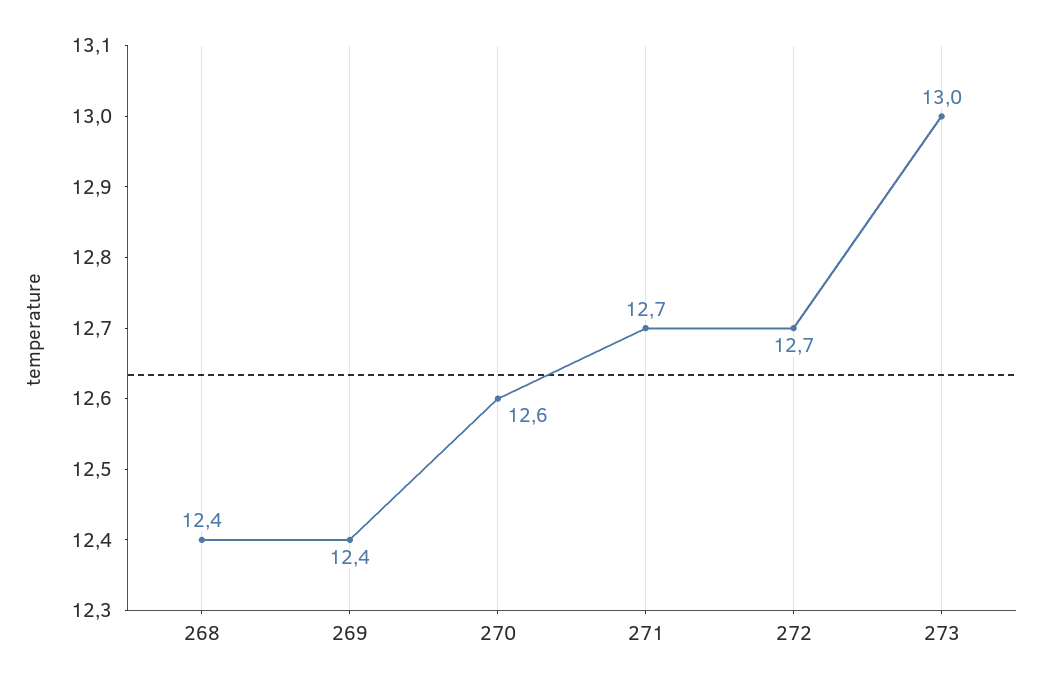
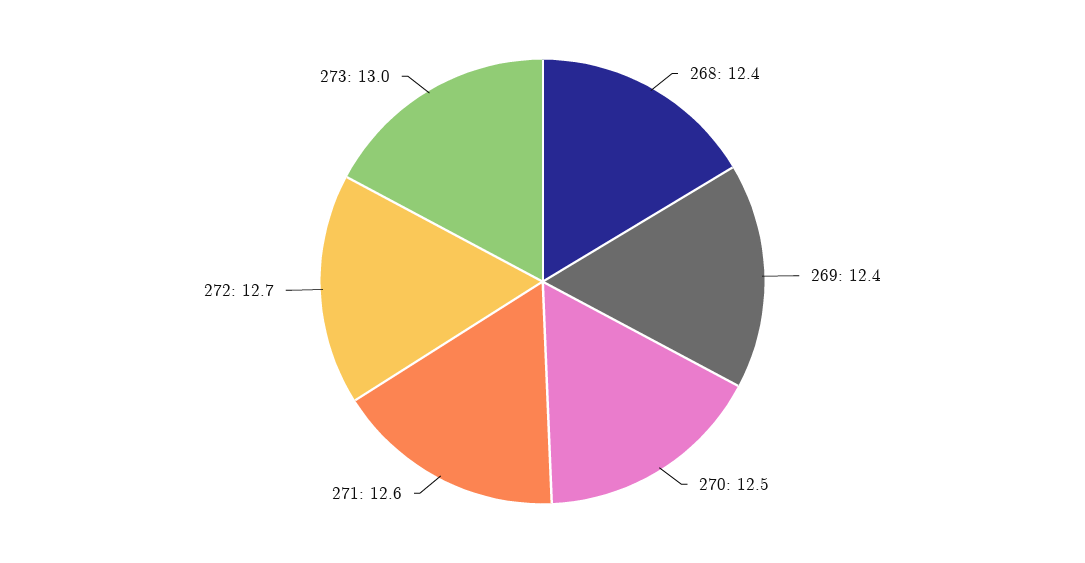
  {
    "268": 12.4,
    "269": 12.4,
-   "270": 12.6,
+   "270": 12.5,
-   "271": 12.7,
+   "271": 12.6,
    "272": 12.7,
    "273": 13
  }

